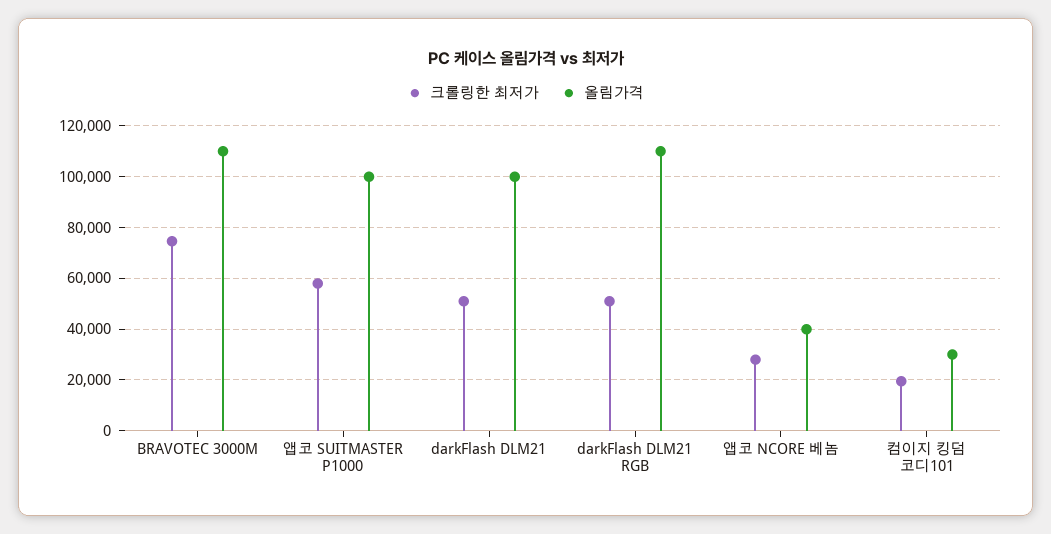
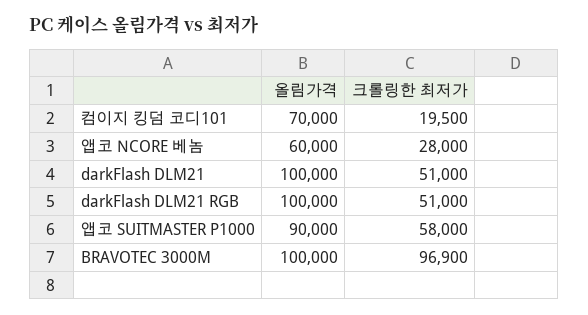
  {
    "크롤링한 최저가": {
-     "BRAVOTEC 3000M": 75000,
+     "BRAVOTEC 3000M": 96900,
      "앱코 SUITMASTER P1000": 58000,
      "darkFlash DLM21": 51000,
      "darkFlash DLM21 RGB": 51000,
      "앱코 NCORE 베놈": 28000,
      "컴이지 킹덤 코디101": 19500
    },
    "올림가격": {
-     "BRAVOTEC 3000M": 110000,
+     "BRAVOTEC 3000M": 100000,
-     "앱코 SUITMASTER P1000": 100000,
+     "앱코 SUITMASTER P1000": 90000,
      "darkFlash DLM21": 100000,
-     "darkFlash DLM21 RGB": 110000,
+     "darkFlash DLM21 RGB": 100000,
-     "앱코 NCORE 베놈": 40000,
+     "앱코 NCORE 베놈": 60000,
-     "컴이지 킹덤 코디101": 30000
+     "컴이지 킹덤 코디101": 70000
    }
  }

